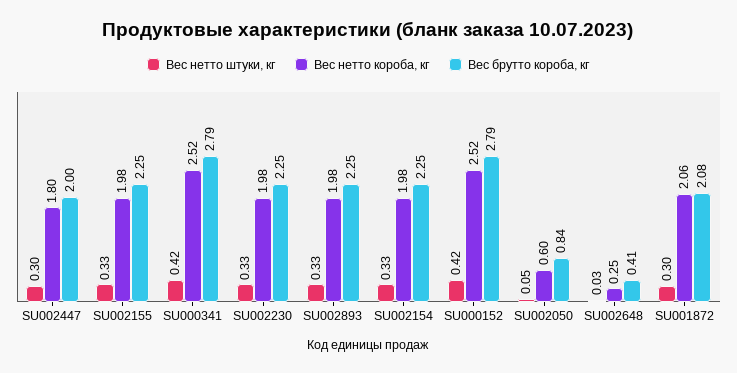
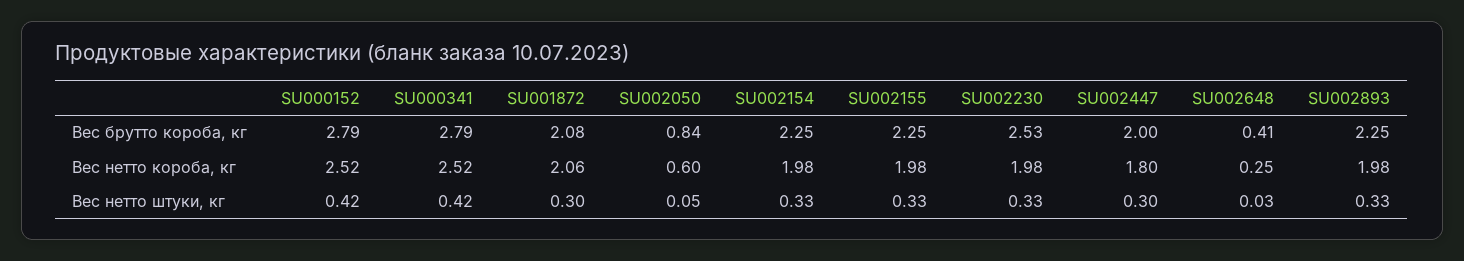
  {
    "Вес нетто штуки, кг": {
      "SU002447": 0.3,
      "SU002155": 0.33,
      "SU000341": 0.42,
      "SU002230": 0.33,
      "SU002893": 0.33,
      "SU002154": 0.33,
      "SU000152": 0.42,
      "SU002050": 0.05,
      "SU002648": 0.03,
      "SU001872": 0.3
    },
    "Вес нетто короба, кг": {
      "SU002447": 1.8,
      "SU002155": 1.98,
      "SU000341": 2.52,
      "SU002230": 1.98,
      "SU002893": 1.98,
      "SU002154": 1.98,
      "SU000152": 2.52,
      "SU002050": 0.6,
      "SU002648": 0.25,
      "SU001872": 2.06
    },
    "Вес брутто короба, кг": {
      "SU002447": 2,
      "SU002155": 2.25,
      "SU000341": 2.79,
-     "SU002230": 2.25,
+     "SU002230": 2.53,
      "SU002893": 2.25,
      "SU002154": 2.25,
      "SU000152": 2.79,
      "SU002050": 0.84,
      "SU002648": 0.41,
      "SU001872": 2.08
    }
  }

